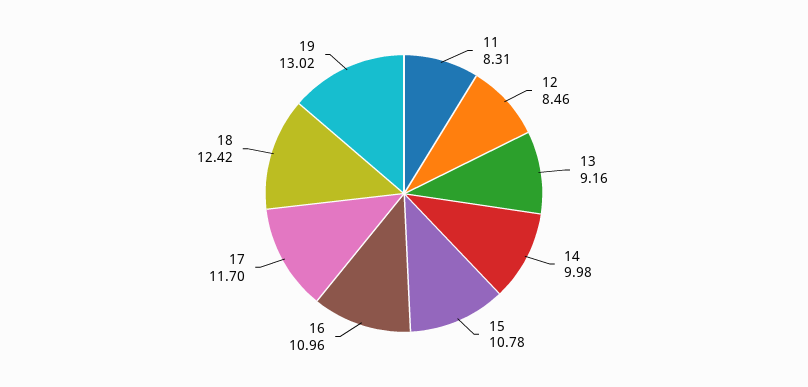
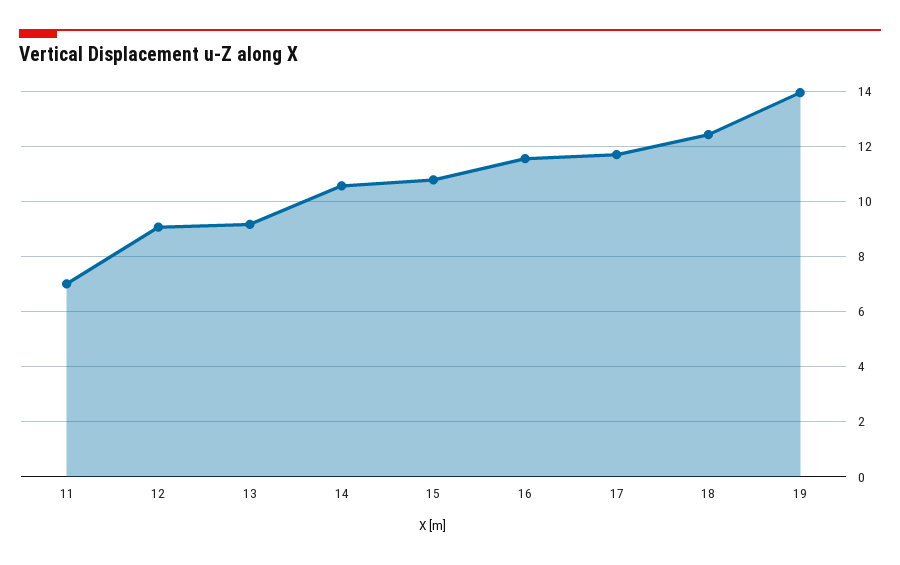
  {
-   "11": 8.31,
+   "11": 7,
-   "12": 8.46,
+   "12": 9,
    "13": 9.16,
-   "14": 9.98,
+   "14": 10.5,
    "15": 10.78,
-   "16": 10.96,
+   "16": 11.5,
    "17": 11.7,
    "18": 12.42,
-   "19": 13.02
+   "19": 14
  }

